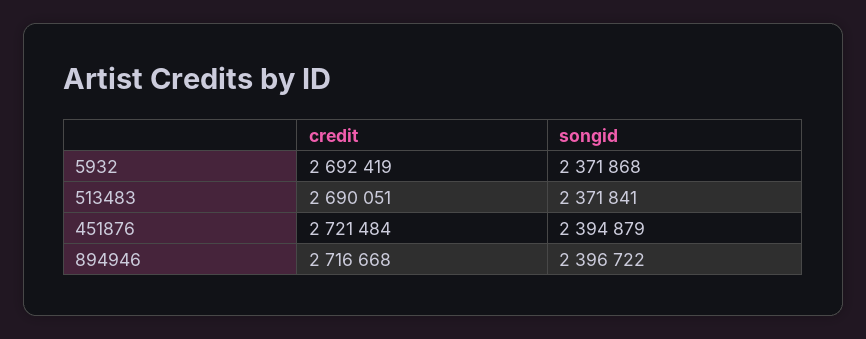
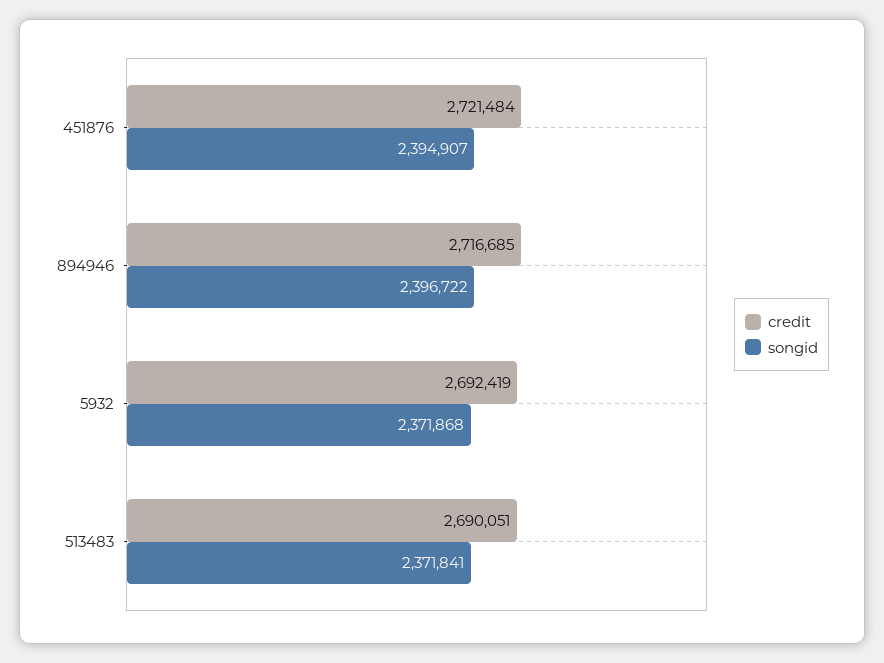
  {
    "credit": {
      "5932": 2692419,
      "513483": 2690051,
      "451876": 2721484,
-     "894946": 2716668
+     "894946": 2716685
    },
    "songid": {
      "5932": 2371868,
      "513483": 2371841,
-     "451876": 2394879,
+     "451876": 2394907,
      "894946": 2396722
    }
  }

